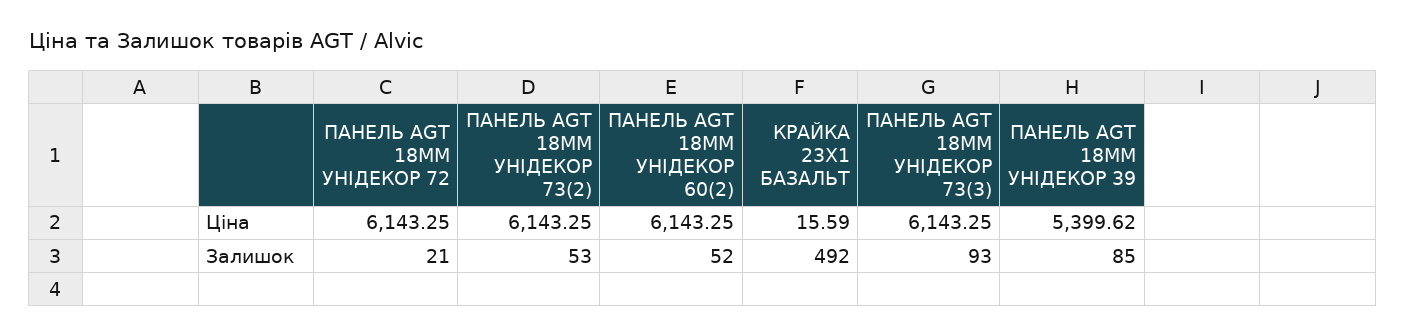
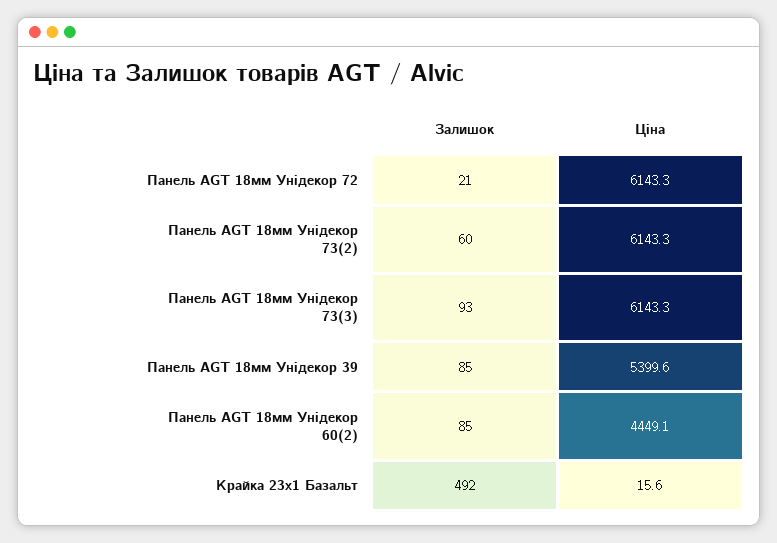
  {
    "ПАНЕЛЬ AGT 18ММ УНІДЕКОР 72": {
      "Ціна": 6143.25,
      "Залишок": 21
    },
    "ПАНЕЛЬ AGT 18ММ УНІДЕКОР 73(2)": {
      "Ціна": 6143.25,
-     "Залишок": 53
+     "Залишок": 60
    },
    "ПАНЕЛЬ AGT 18ММ УНІДЕКОР 60(2)": {
-     "Ціна": 6143.25,
+     "Ціна": 4449.1,
-     "Залишок": 52
+     "Залишок": 85
    },
    "КРАЙКА 23X1 БАЗАЛЬТ": {
      "Ціна": 15.59,
      "Залишок": 492
    },
    "ПАНЕЛЬ AGT 18ММ УНІДЕКОР 73(3)": {
      "Ціна": 6143.25,
      "Залишок": 93
    },
    "ПАНЕЛЬ AGT 18ММ УНІДЕКОР 39": {
      "Ціна": 5399.62,
      "Залишок": 85
    }
  }

